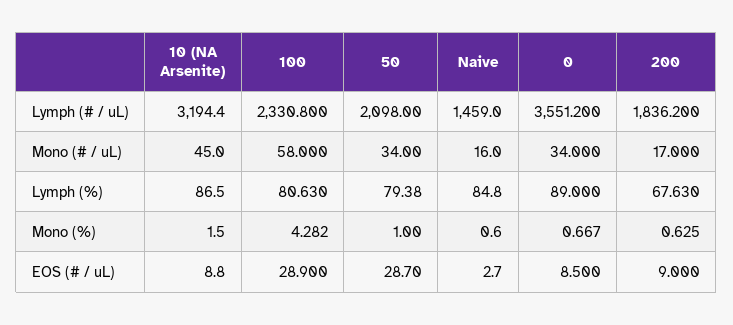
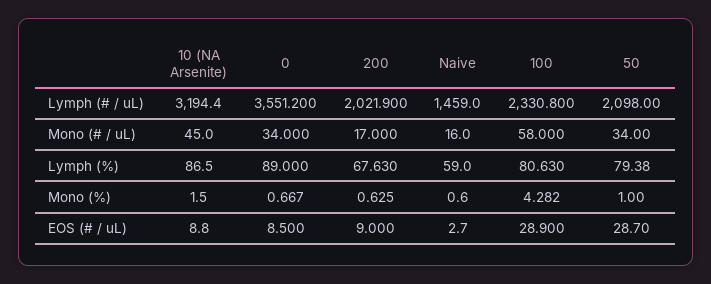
  {
    "10 (NA Arsenite)": {
      "Lymph (# / uL)": 3194.4,
      "Mono (# / uL)": 45,
      "Lymph (%)": 86.5,
      "Mono (%)": 1.5,
      "EOS (# / uL)": 8.8
    },
    "100": {
      "Lymph (# / uL)": 2330.8,
      "Mono (# / uL)": 58,
      "Lymph (%)": 80.63,
      "Mono (%)": 4.282,
      "EOS (# / uL)": 28.9
    },
    "50": {
      "Lymph (# / uL)": 2098,
      "Mono (# / uL)": 34,
      "Lymph (%)": 79.38,
      "Mono (%)": 1,
      "EOS (# / uL)": 28.7
    },
    "Naive": {
      "Lymph (# / uL)": 1459,
      "Mono (# / uL)": 16,
-     "Lymph (%)": 84.8,
+     "Lymph (%)": 59,
      "Mono (%)": 0.6,
      "EOS (# / uL)": 2.7
    },
    "0": {
      "Lymph (# / uL)": 3551.2,
      "Mono (# / uL)": 34,
      "Lymph (%)": 89,
      "Mono (%)": 0.667,
      "EOS (# / uL)": 8.5
    },
    "200": {
-     "Lymph (# / uL)": 1836.2,
+     "Lymph (# / uL)": 2021.9,
      "Mono (# / uL)": 17,
      "Lymph (%)": 67.63,
      "Mono (%)": 0.625,
      "EOS (# / uL)": 9
    }
  }

